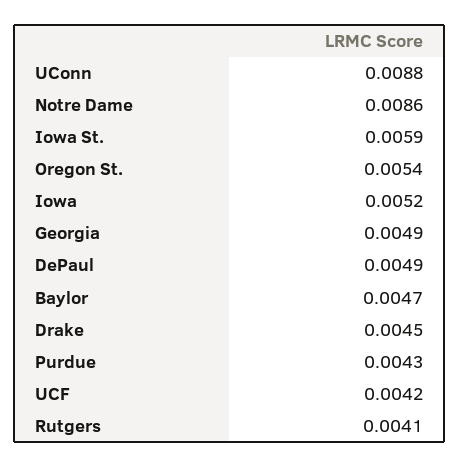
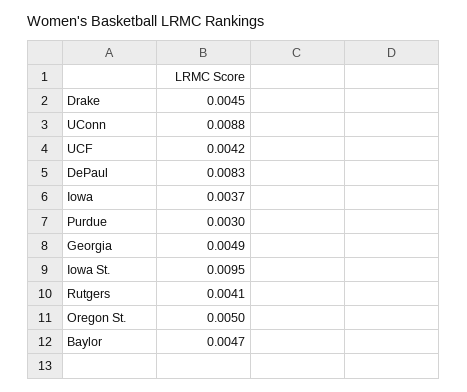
  {
    "UConn": 0.0088,
-   "Notre Dame": 0.0086,
-   "Iowa St.": 0.0059,
+   "Iowa St.": 0.0095,
-   "Oregon St.": 0.0054,
+   "Oregon St.": 0.005,
-   "Iowa": 0.0052,
+   "Iowa": 0.0037,
    "Georgia": 0.0049,
-   "DePaul": 0.0049,
+   "DePaul": 0.0083,
    "Baylor": 0.0047,
    "Drake": 0.0045,
-   "Purdue": 0.0043,
+   "Purdue": 0.003,
    "UCF": 0.0042,
    "Rutgers": 0.0041
  }

